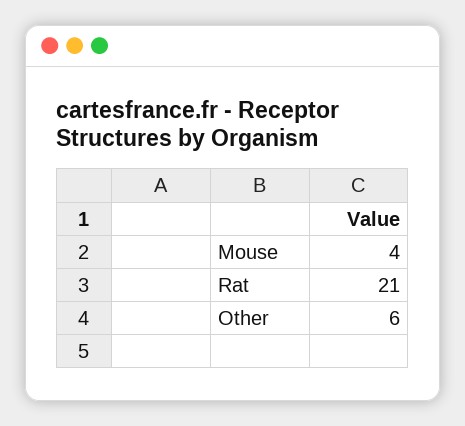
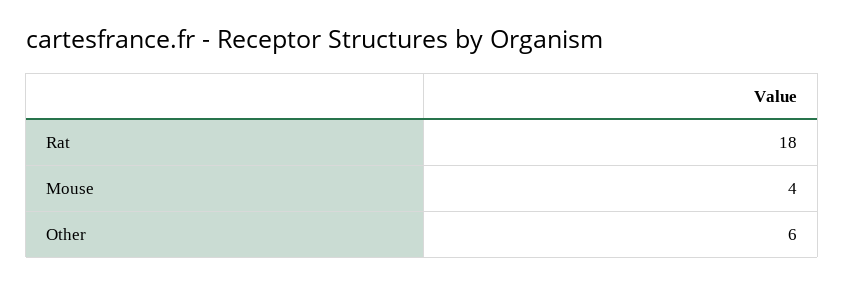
  {
    "Mouse": 4,
-   "Rat": 21,
+   "Rat": 18,
    "Other": 6
  }

